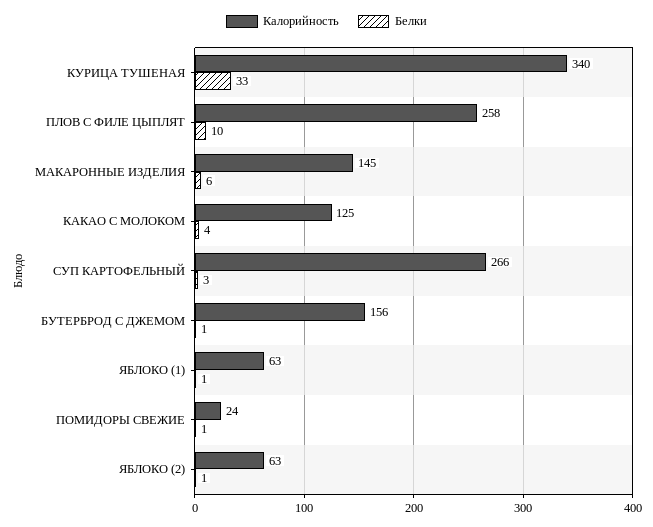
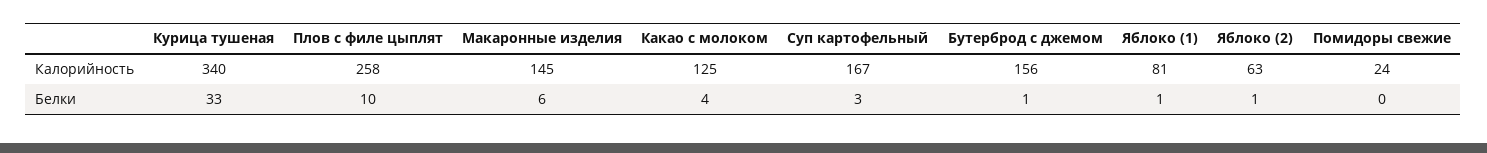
  {
    "Калорийность": {
      "КУРИЦА ТУШЕНАЯ": 340,
      "ПЛОВ С ФИЛЕ ЦЫПЛЯТ": 258,
      "МАКАРОННЫЕ ИЗДЕЛИЯ": 145,
      "КАКАО С МОЛОКОМ": 125,
-     "СУП КАРТОФЕЛЬНЫЙ": 266,
+     "СУП КАРТОФЕЛЬНЫЙ": 167,
      "БУТЕРБРОД С ДЖЕМОМ": 156,
-     "ЯБЛОКО (1)": 63,
+     "ЯБЛОКО (1)": 81,
      "ПОМИДОРЫ СВЕЖИЕ": 24,
      "ЯБЛОКО (2)": 63
    },
    "Белки": {
      "КУРИЦА ТУШЕНАЯ": 33,
      "ПЛОВ С ФИЛЕ ЦЫПЛЯТ": 10,
      "МАКАРОННЫЕ ИЗДЕЛИЯ": 6,
      "КАКАО С МОЛОКОМ": 4,
      "СУП КАРТОФЕЛЬНЫЙ": 3,
      "БУТЕРБРОД С ДЖЕМОМ": 1,
      "ЯБЛОКО (1)": 1,
-     "ПОМИДОРЫ СВЕЖИЕ": 1,
+     "ПОМИДОРЫ СВЕЖИЕ": 0,
      "ЯБЛОКО (2)": 1
    }
  }

